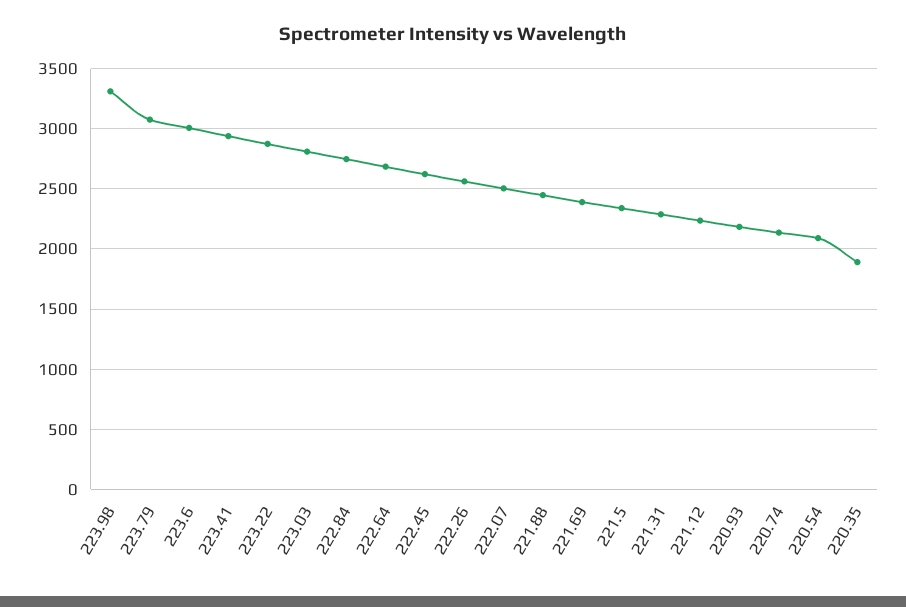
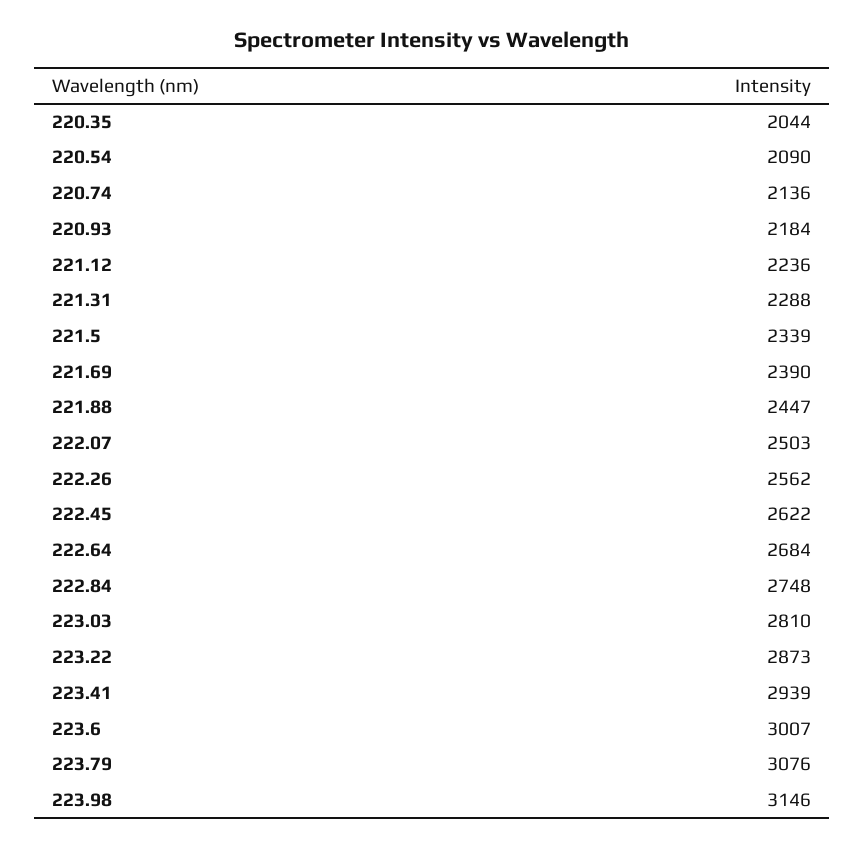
  {
-   "223.98": 3300,
+   "223.98": 3146,
    "223.79": 3076,
    "223.6": 3007,
    "223.41": 2939,
    "223.22": 2873,
    "223.03": 2810,
    "222.84": 2748,
    "222.64": 2684,
    "222.45": 2622,
    "222.26": 2562,
    "222.07": 2503,
    "221.88": 2447,
    "221.69": 2390,
    "221.5": 2339,
    "221.31": 2288,
    "221.12": 2236,
    "220.93": 2184,
    "220.74": 2136,
    "220.54": 2090,
-   "220.35": 1900
+   "220.35": 2044
  }

